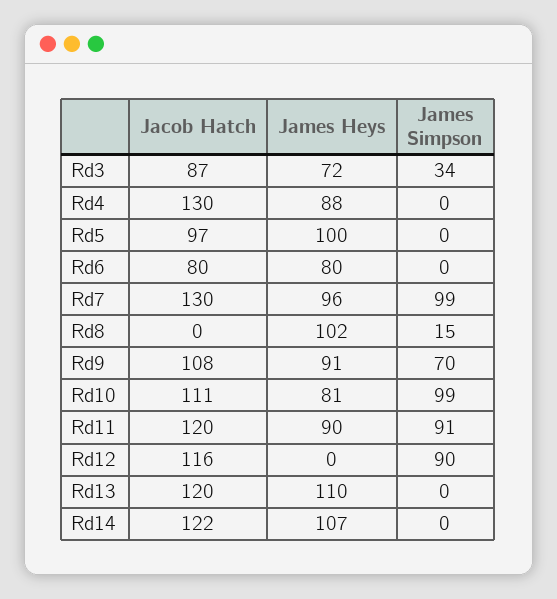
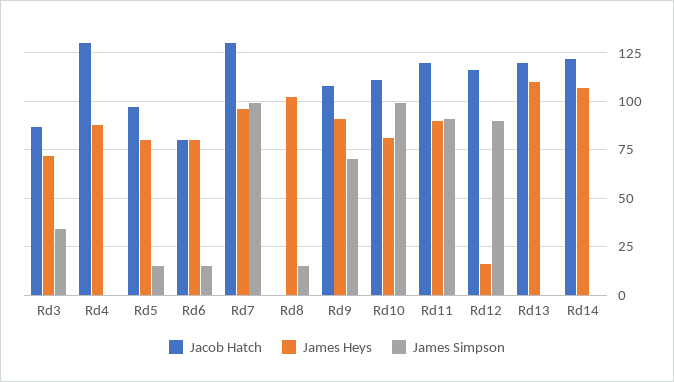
  {
    "Jacob Hatch": {
      "Rd3": 87,
      "Rd4": 130,
      "Rd5": 97,
      "Rd6": 80,
      "Rd7": 130,
      "Rd8": 0,
      "Rd9": 108,
      "Rd10": 111,
      "Rd11": 120,
      "Rd12": 116,
      "Rd13": 120,
      "Rd14": 122
    },
    "James Heys": {
      "Rd3": 72,
      "Rd4": 88,
-     "Rd5": 100,
+     "Rd5": 80,
      "Rd6": 80,
      "Rd7": 96,
      "Rd8": 102,
      "Rd9": 91,
      "Rd10": 81,
      "Rd11": 90,
-     "Rd12": 0,
+     "Rd12": 15,
      "Rd13": 110,
      "Rd14": 107
    },
    "James Simpson": {
      "Rd3": 34,
      "Rd4": 0,
-     "Rd5": 0,
+     "Rd5": 15,
-     "Rd6": 0,
+     "Rd6": 15,
      "Rd7": 99,
      "Rd8": 15,
      "Rd9": 70,
      "Rd10": 99,
      "Rd11": 91,
      "Rd12": 90,
      "Rd13": 0,
      "Rd14": 0
    }
  }

